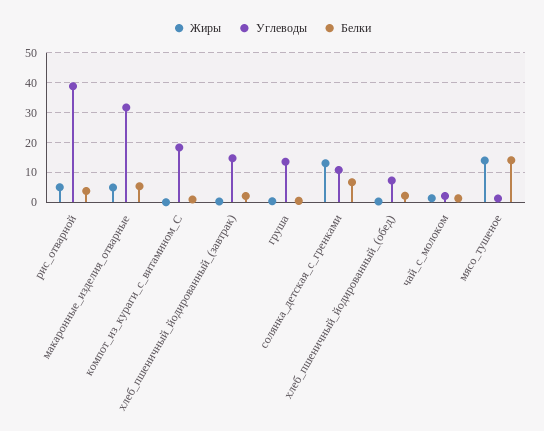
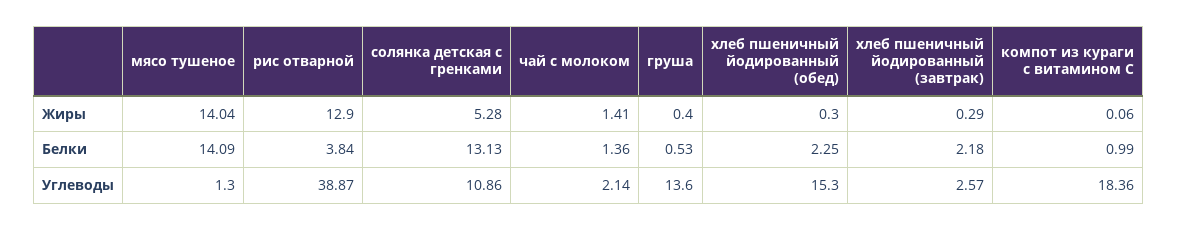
  {
    "Жиры": {
-     "рис_отварной": 5,
+     "рис_отварной": 12.9,
-     "макаронные_изделия_отварные": 5,
      "компот_из_кураги_с_витамином_С": 0.06,
      "хлеб_пшеничный_йодированный_(завтрак)": 0.29,
      "груша": 0.4,
-     "солянка_детская_с_гренками": 12.5,
+     "солянка_детская_с_гренками": 5.28,
      "хлеб_пшеничный_йодированный_(обед)": 0.3,
      "чай_с_молоком": 1.41,
      "мясо_тушеное": 14.04
    },
    "Углеводы": {
      "рис_отварной": 38.87,
-     "макаронные_изделия_отварные": 32.5,
      "компот_из_кураги_с_витамином_С": 18.36,
-     "хлеб_пшеничный_йодированный_(завтрак)": 15,
+     "хлеб_пшеничный_йодированный_(завтрак)": 2.57,
      "груша": 13.6,
      "солянка_детская_с_гренками": 10.86,
-     "хлеб_пшеничный_йодированный_(обед)": 7.5,
+     "хлеб_пшеничный_йодированный_(обед)": 15.3,
      "чай_с_молоком": 2.14,
      "мясо_тушеное": 1.3
    },
    "Белки": {
      "рис_отварной": 3.84,
-     "макаронные_изделия_отварные": 5,
      "компот_из_кураги_с_витамином_С": 0.99,
      "хлеб_пшеничный_йодированный_(завтрак)": 2.18,
      "груша": 0.53,
-     "солянка_детская_с_гренками": 7.5,
+     "солянка_детская_с_гренками": 13.13,
      "хлеб_пшеничный_йодированный_(обед)": 2.25,
      "чай_с_молоком": 1.36,
      "мясо_тушеное": 14.09
    }
  }

